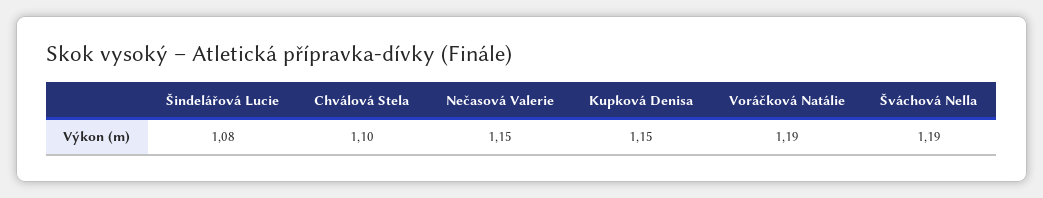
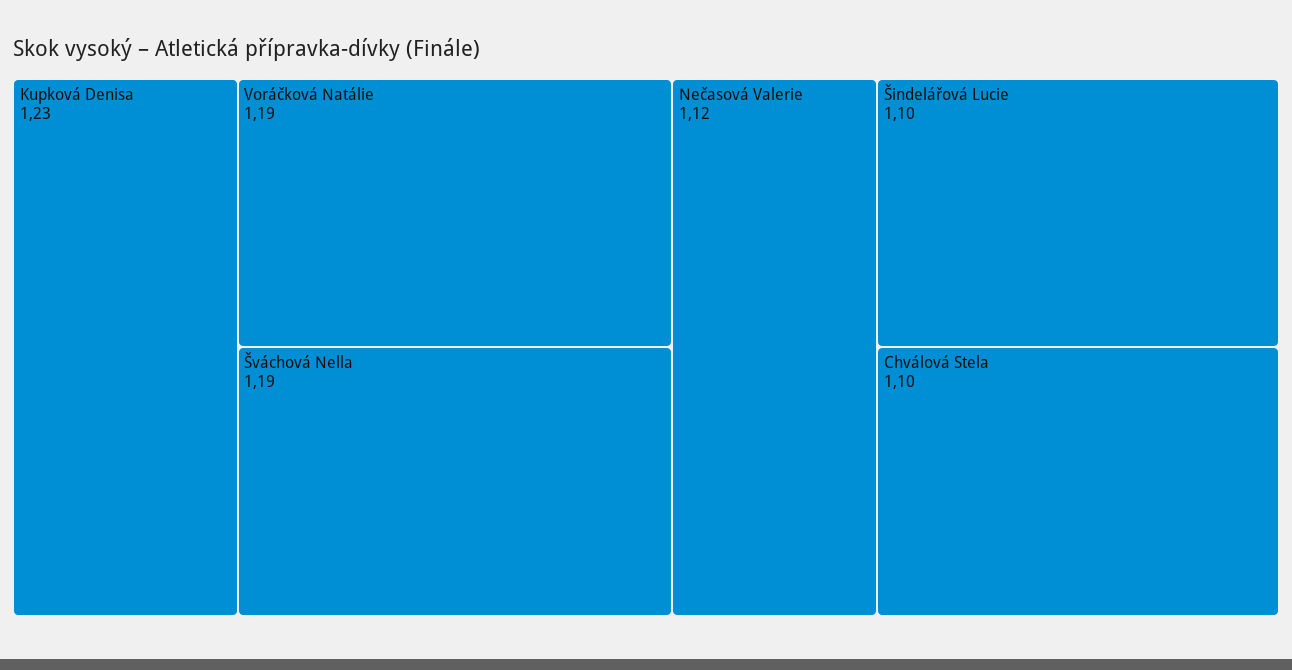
  {
-   "Šindelářová Lucie": 1.08,
+   "Šindelářová Lucie": 1.1,
    "Chválová Stela": 1.1,
-   "Nečasová Valerie": 1.15,
+   "Nečasová Valerie": 1.12,
-   "Kupková Denisa": 1.15,
+   "Kupková Denisa": 1.23,
    "Voráčková Natálie": 1.19,
    "Šváchová Nella": 1.19
  }

